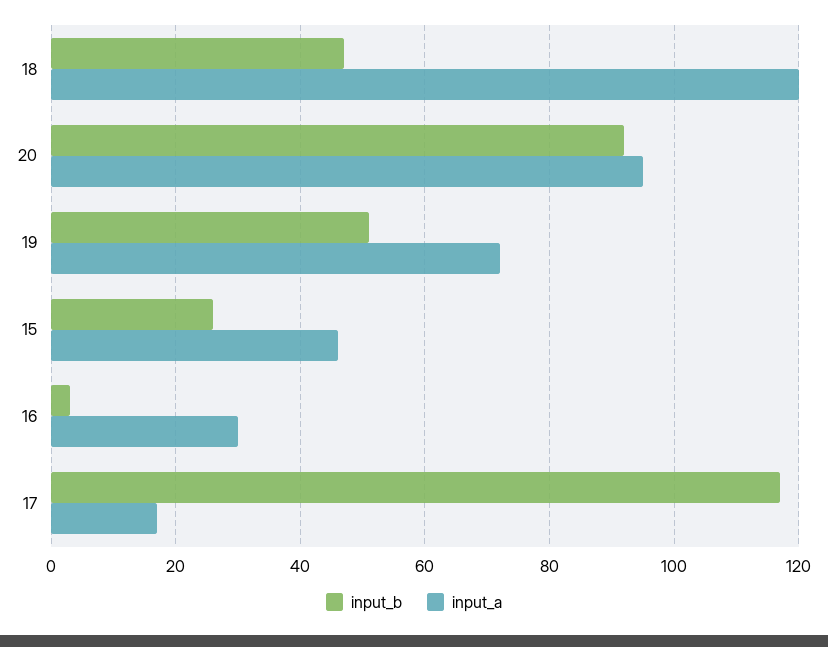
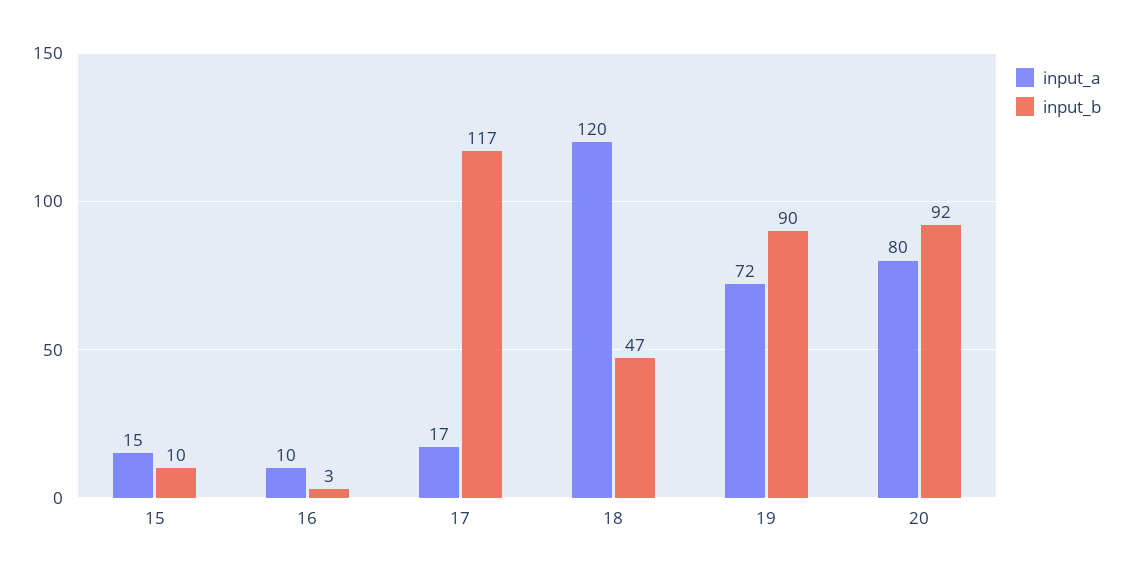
  {
    "input_b": {
      "18": 47,
      "20": 92,
-     "19": 50,
+     "19": 90,
-     "15": 25,
+     "15": 10,
      "16": 3,
      "17": 117
    },
    "input_a": {
      "18": 120,
-     "20": 95,
+     "20": 80,
      "19": 72,
-     "15": 45,
+     "15": 15,
-     "16": 30,
+     "16": 10,
      "17": 17
    }
  }

